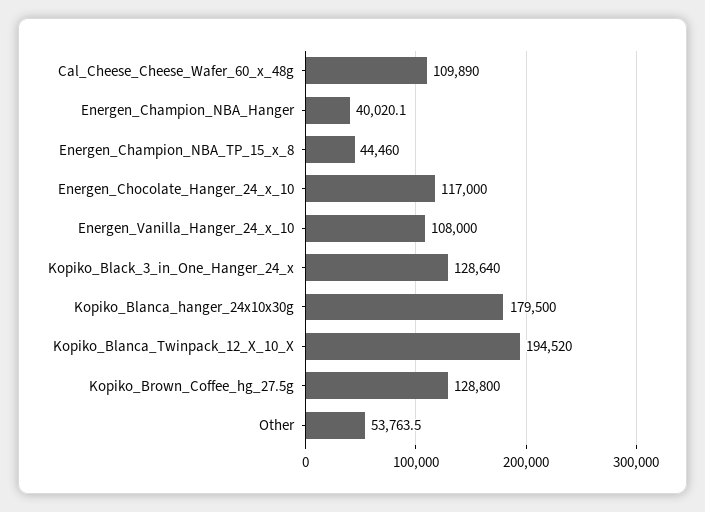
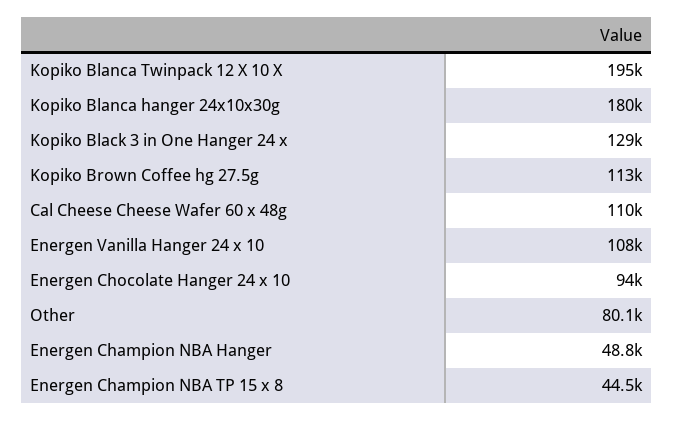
  {
    "Cal_Cheese_Cheese_Wafer_60_x_48g": 109890,
-   "Energen_Champion_NBA_Hanger": 40020.1,
+   "Energen_Champion_NBA_Hanger": 48800,
    "Energen_Champion_NBA_TP_15_x_8": 44460,
-   "Energen_Chocolate_Hanger_24_x_10": 117000,
+   "Energen_Chocolate_Hanger_24_x_10": 94000,
    "Energen_Vanilla_Hanger_24_x_10": 108000,
    "Kopiko_Black_3_in_One_Hanger_24_x": 128640,
    "Kopiko_Blanca_hanger_24x10x30g": 179500,
    "Kopiko_Blanca_Twinpack_12_X_10_X": 194520,
-   "Kopiko_Brown_Coffee_hg_27.5g": 128800,
+   "Kopiko_Brown_Coffee_hg_27.5g": 113000,
-   "Other": 53763.5
+   "Other": 80100
  }

